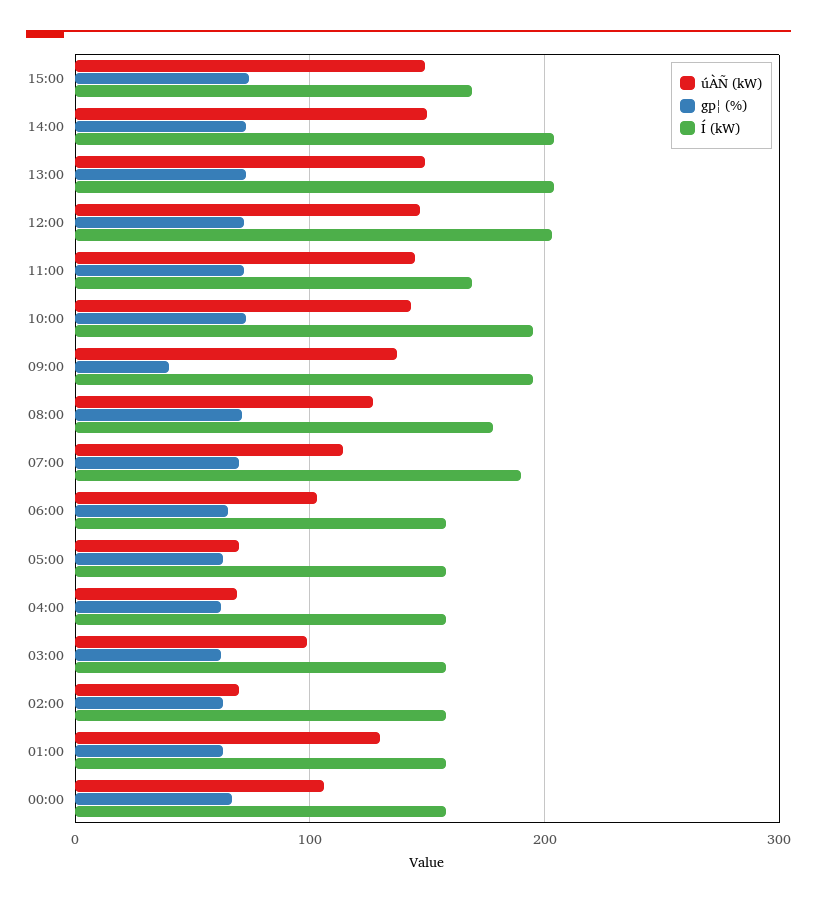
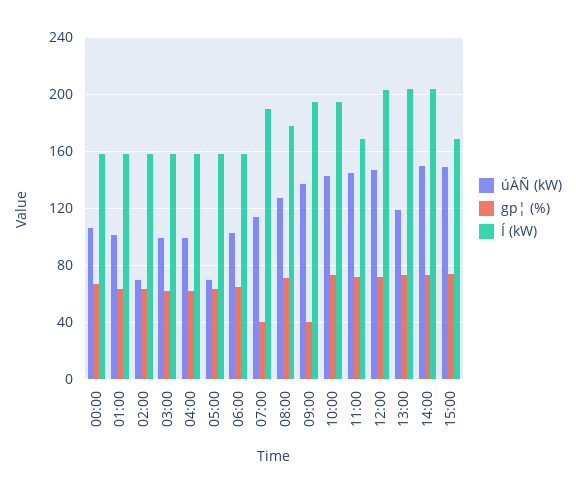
  {
    "úÀÑ (kW)": {
      "15:00": 150,
      "14:00": 150,
-     "13:00": 150,
+     "13:00": 120,
      "12:00": 145,
      "11:00": 145,
      "10:00": 145,
      "09:00": 135,
      "08:00": 125,
      "07:00": 115,
      "06:00": 105,
      "05:00": 70,
-     "04:00": 70,
+     "04:00": 100,
      "03:00": 100,
      "02:00": 70,
-     "01:00": 130,
+     "01:00": 100,
      "00:00": 105
    },
    "gp¦ (%)": {
      "15:00": 75,
      "14:00": 75,
      "13:00": 75,
      "12:00": 70,
      "11:00": 70,
      "10:00": 75,
      "09:00": 40,
      "08:00": 70,
-     "07:00": 70,
+     "07:00": 40,
      "06:00": 65,
      "05:00": 65,
      "04:00": 60,
      "03:00": 60,
      "02:00": 65,
      "01:00": 65,
      "00:00": 65
    },
    "Í (kW)": {
      "15:00": 170,
      "14:00": 205,
      "13:00": 205,
      "12:00": 205,
      "11:00": 170,
      "10:00": 195,
      "09:00": 195,
      "08:00": 180,
      "07:00": 190,
      "06:00": 160,
      "05:00": 160,
      "04:00": 160,
      "03:00": 160,
      "02:00": 160,
      "01:00": 160,
      "00:00": 160
    }
  }

